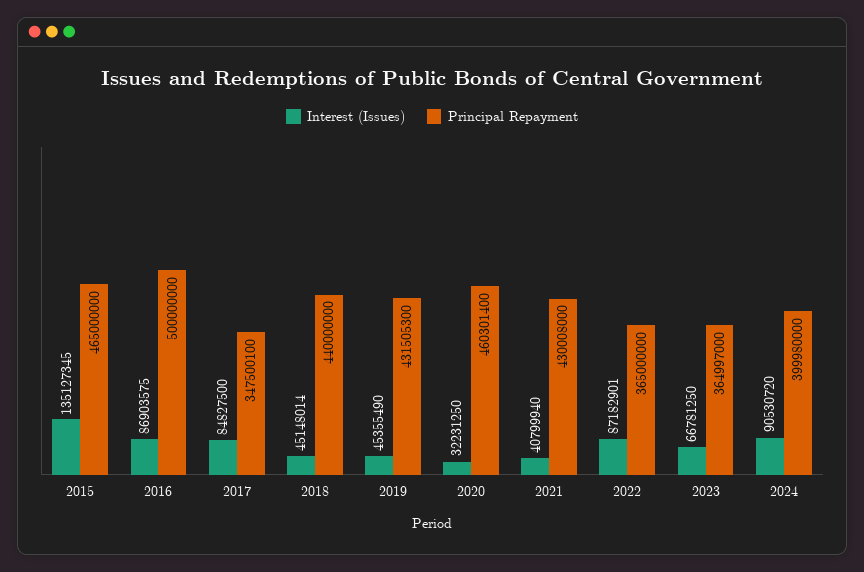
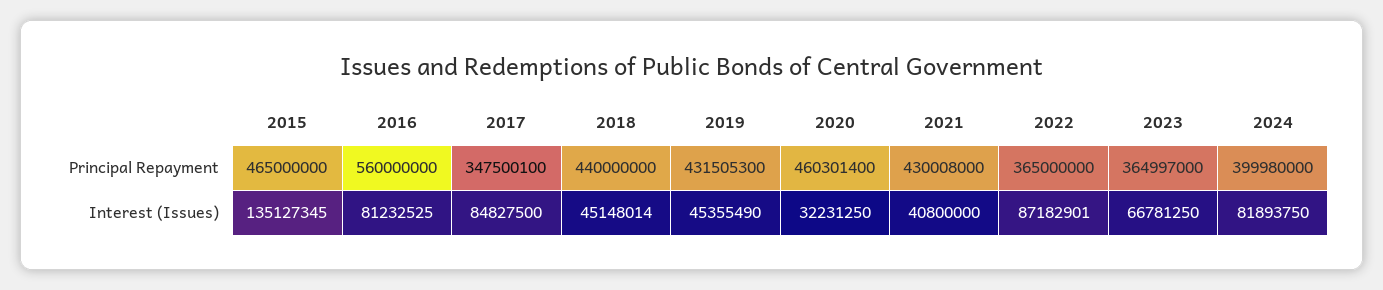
  {
    "Interest (Issues)": {
      "2015": 135127345,
-     "2016": 86903575,
+     "2016": 81232525,
      "2017": 84827500,
      "2018": 45148014,
      "2019": 45355490,
      "2020": 32231250,
-     "2021": 40799940,
+     "2021": 40800000,
      "2022": 87182901,
      "2023": 66781250,
-     "2024": 90530720
+     "2024": 81893750
    },
    "Principal Repayment": {
      "2015": 465000000,
-     "2016": 500000000,
+     "2016": 560000000,
      "2017": 347500100,
      "2018": 440000000,
      "2019": 431505300,
      "2020": 460301400,
      "2021": 430008000,
      "2022": 365000000,
      "2023": 364997000,
      "2024": 399980000
    }
  }

